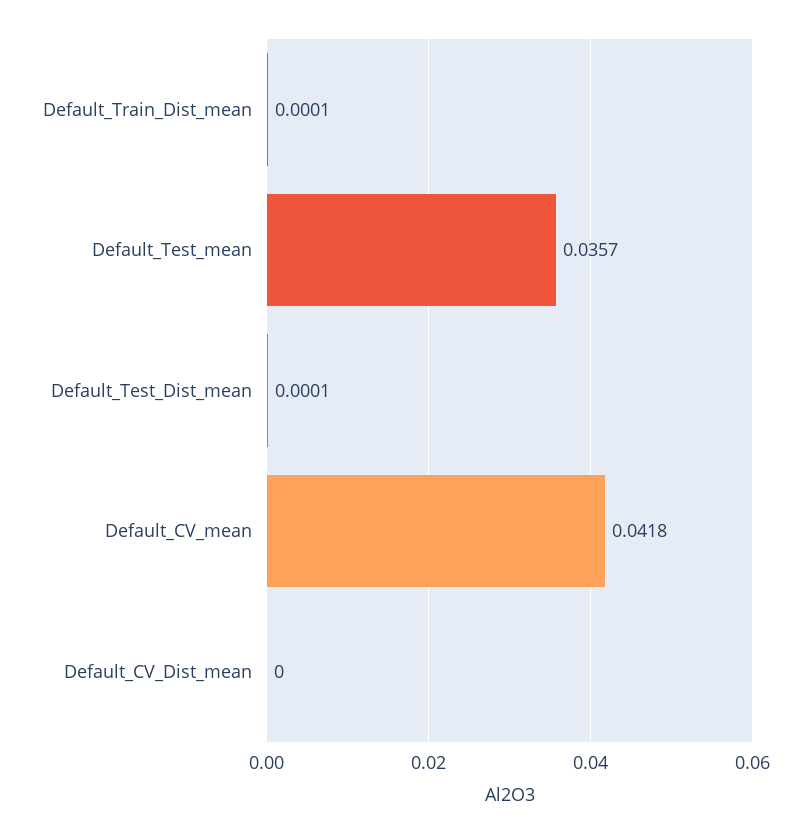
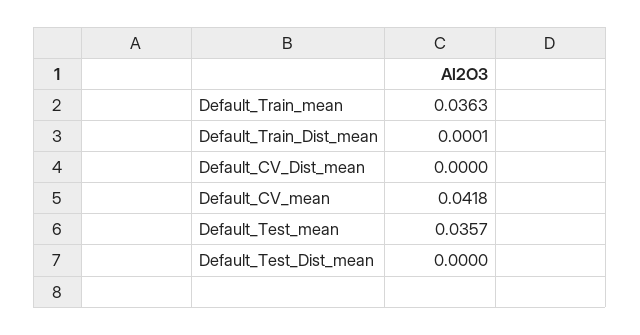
  {
    "Default_Train_Dist_mean": 0.0001,
    "Default_Test_mean": 0.0357,
-   "Default_Test_Dist_mean": 0.0001,
+   "Default_Test_Dist_mean": 0,
    "Default_CV_mean": 0.0418,
-   "Default_CV_Dist_mean": 0
+   "Default_CV_Dist_mean": 0,
+   "Default_Train_mean": 0.0363
  }

